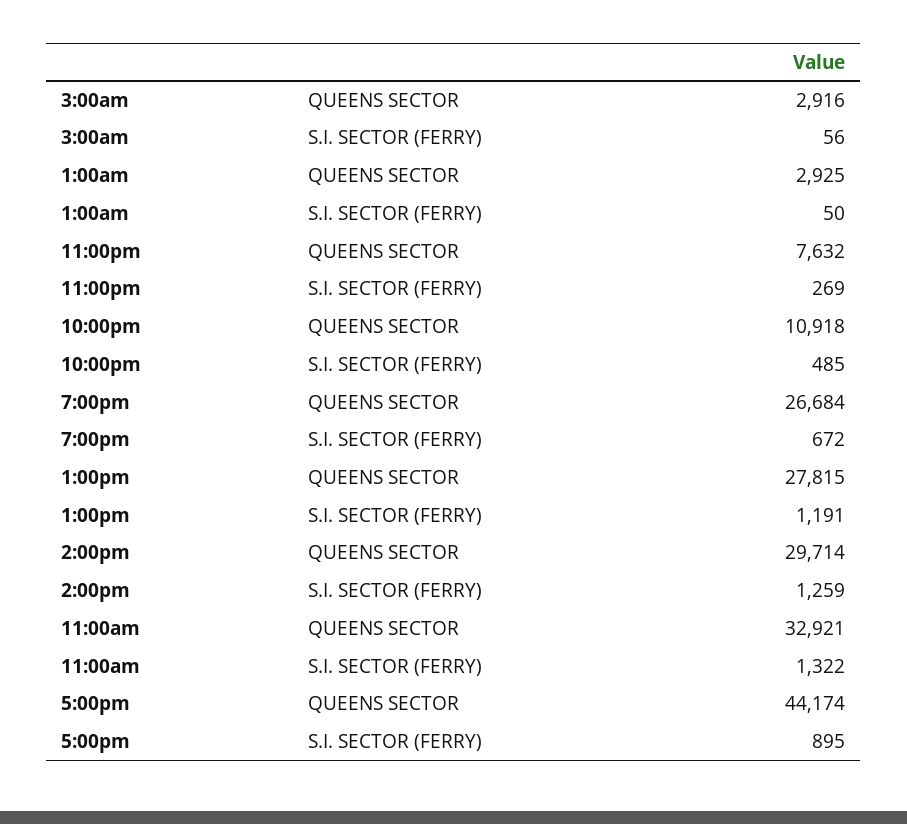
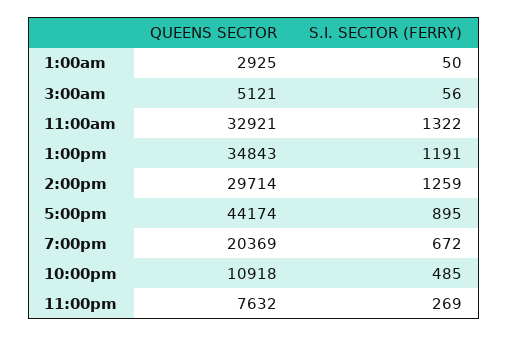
  {
    "3:00am": {
-     "QUEENS SECTOR": 2916,
+     "QUEENS SECTOR": 5121,
      "S.I. SECTOR (FERRY)": 56
    },
    "1:00am": {
      "QUEENS SECTOR": 2925,
      "S.I. SECTOR (FERRY)": 50
    },
    "11:00pm": {
      "QUEENS SECTOR": 7632,
      "S.I. SECTOR (FERRY)": 269
    },
    "10:00pm": {
      "QUEENS SECTOR": 10918,
      "S.I. SECTOR (FERRY)": 485
    },
    "7:00pm": {
-     "QUEENS SECTOR": 26684,
+     "QUEENS SECTOR": 20369,
      "S.I. SECTOR (FERRY)": 672
    },
    "1:00pm": {
-     "QUEENS SECTOR": 27815,
+     "QUEENS SECTOR": 34843,
      "S.I. SECTOR (FERRY)": 1191
    },
    "2:00pm": {
      "QUEENS SECTOR": 29714,
      "S.I. SECTOR (FERRY)": 1259
    },
    "11:00am": {
      "QUEENS SECTOR": 32921,
      "S.I. SECTOR (FERRY)": 1322
    },
    "5:00pm": {
      "QUEENS SECTOR": 44174,
      "S.I. SECTOR (FERRY)": 895
    }
  }

